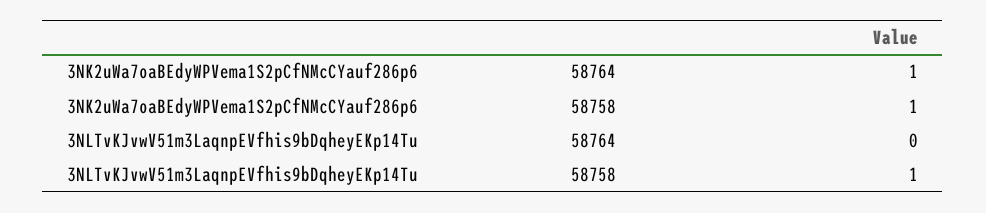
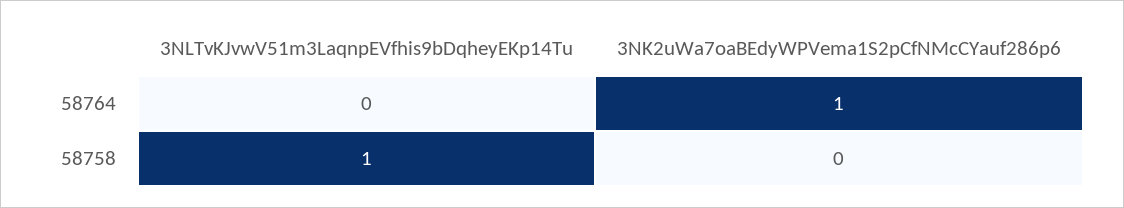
  {
    "3NK2uWa7oaBEdyWPVema1S2pCfNMcCYauf286p6": {
      "58764": 1,
-     "58758": 1
+     "58758": 0
    },
    "3NLTvKJvwV51m3LaqnpEVfhis9bDqheyEKp14Tu": {
      "58764": 0,
      "58758": 1
    }
  }

